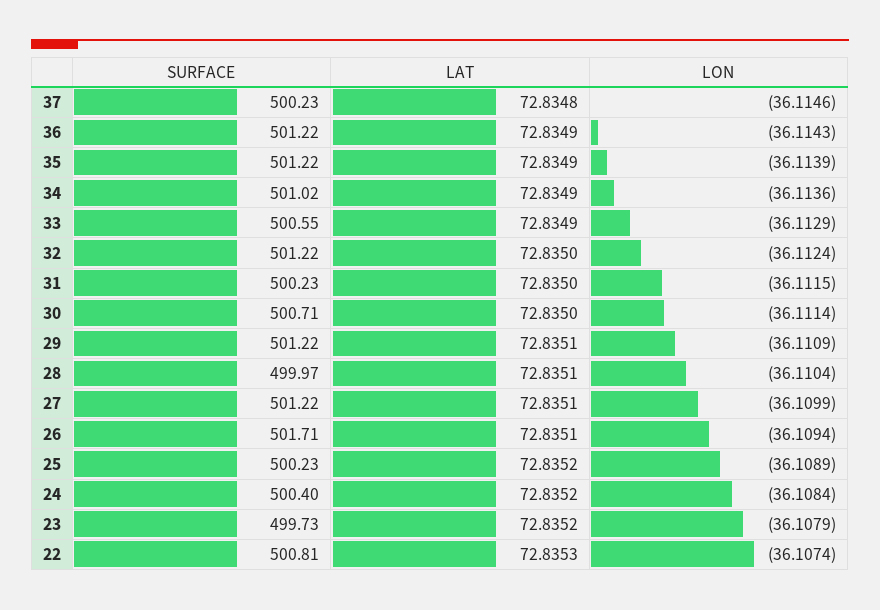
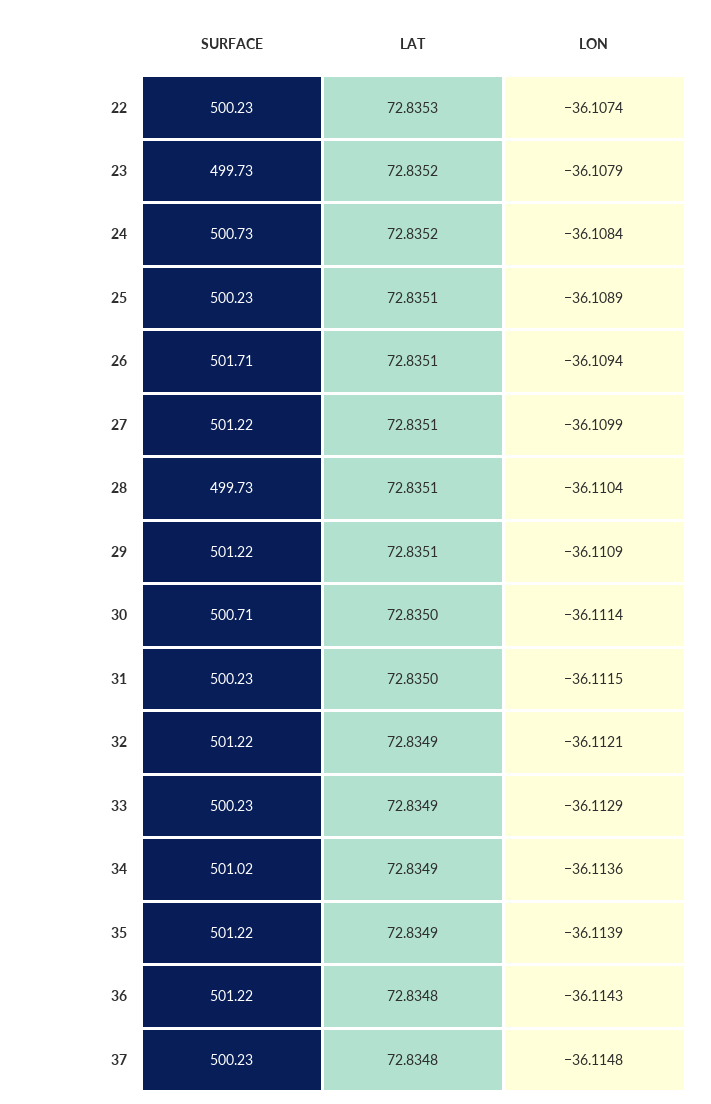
  {
    "SURFACE": {
      "37": 500.23,
      "36": 501.22,
      "35": 501.22,
      "34": 501.02,
-     "33": 500.55,
+     "33": 500.23,
      "32": 501.22,
      "31": 500.23,
      "30": 500.71,
      "29": 501.22,
-     "28": 499.97,
+     "28": 499.73,
      "27": 501.22,
      "26": 501.71,
      "25": 500.23,
-     "24": 500.4,
+     "24": 500.73,
      "23": 499.73,
-     "22": 500.81
+     "22": 500.23
    },
    "LAT": {
      "37": 72.8348,
-     "36": 72.8349,
+     "36": 72.8348,
      "35": 72.8349,
      "34": 72.8349,
      "33": 72.8349,
-     "32": 72.835,
+     "32": 72.8349,
      "31": 72.835,
      "30": 72.835,
      "29": 72.8351,
      "28": 72.8351,
      "27": 72.8351,
      "26": 72.8351,
-     "25": 72.8352,
+     "25": 72.8351,
      "24": 72.8352,
      "23": 72.8352,
      "22": 72.8353
    },
    "LON": {
-     "37": -36.1146,
+     "37": -36.1148,
      "36": -36.1143,
      "35": -36.1139,
      "34": -36.1136,
      "33": -36.1129,
-     "32": -36.1124,
+     "32": -36.1121,
      "31": -36.1115,
      "30": -36.1114,
      "29": -36.1109,
      "28": -36.1104,
      "27": -36.1099,
      "26": -36.1094,
      "25": -36.1089,
      "24": -36.1084,
      "23": -36.1079,
      "22": -36.1074
    }
  }

